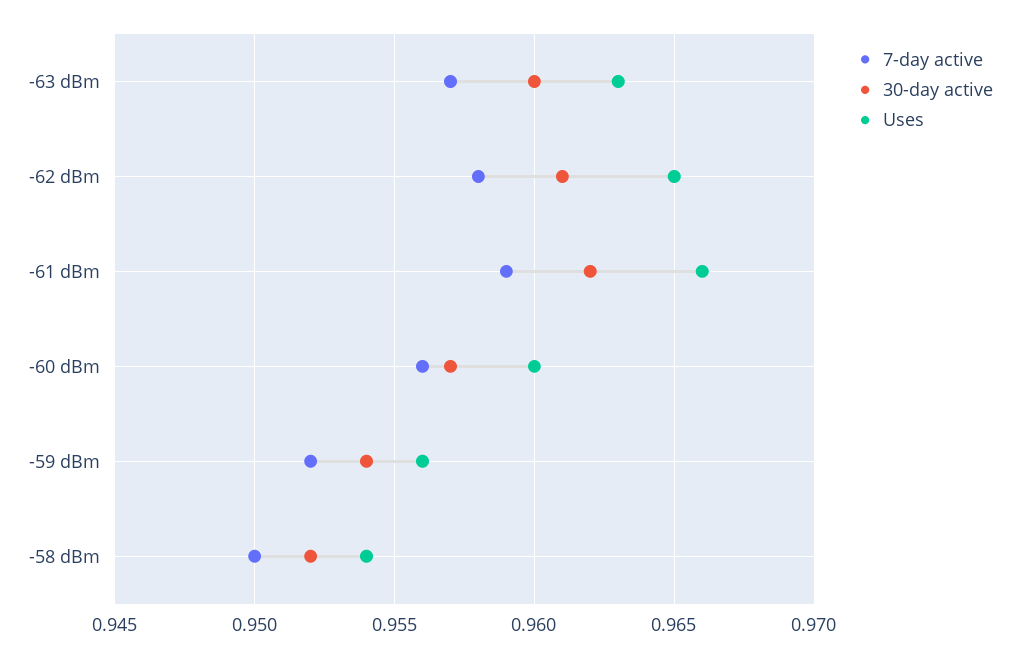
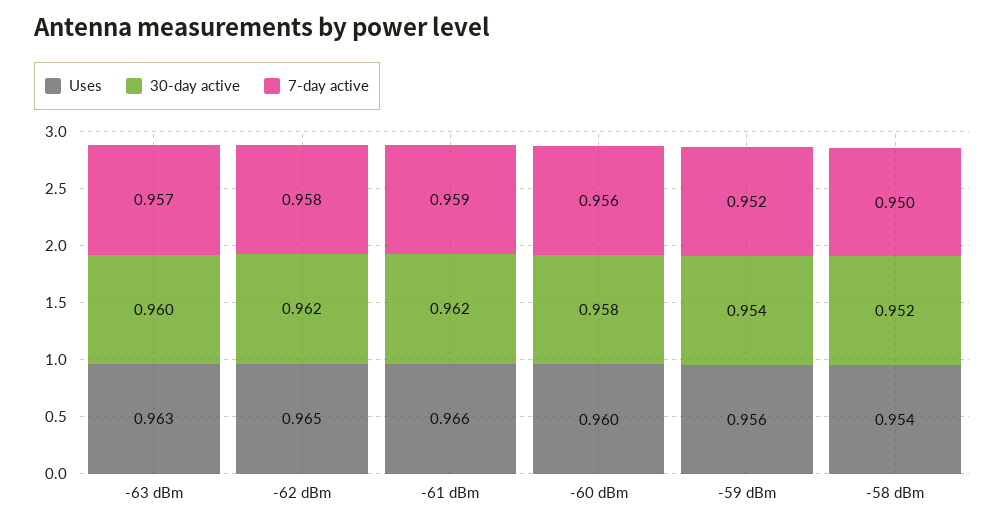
  {
    "7-day active": {
      "-63 dBm": 0.957,
      "-62 dBm": 0.958,
      "-61 dBm": 0.959,
      "-60 dBm": 0.956,
      "-59 dBm": 0.952,
      "-58 dBm": 0.95
    },
    "30-day active": {
      "-63 dBm": 0.96,
-     "-62 dBm": 0.961,
+     "-62 dBm": 0.962,
      "-61 dBm": 0.962,
-     "-60 dBm": 0.957,
+     "-60 dBm": 0.958,
      "-59 dBm": 0.954,
      "-58 dBm": 0.952
    },
    "Uses": {
      "-63 dBm": 0.963,
      "-62 dBm": 0.965,
      "-61 dBm": 0.966,
      "-60 dBm": 0.96,
      "-59 dBm": 0.956,
      "-58 dBm": 0.954
    }
  }

